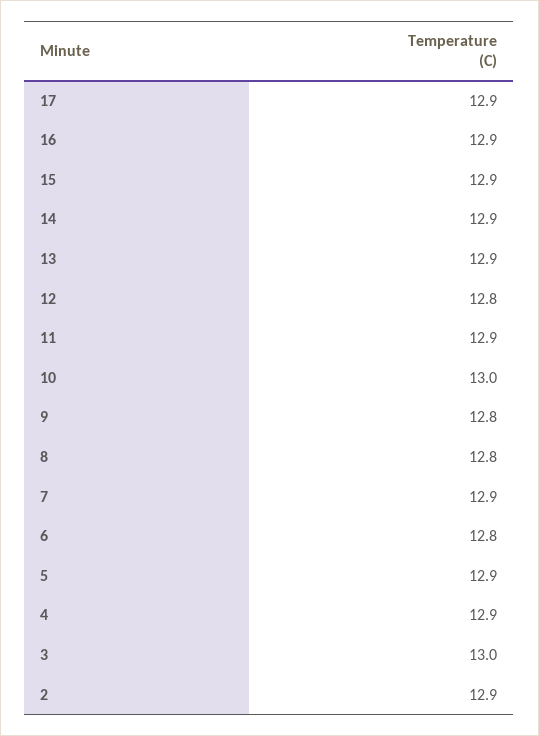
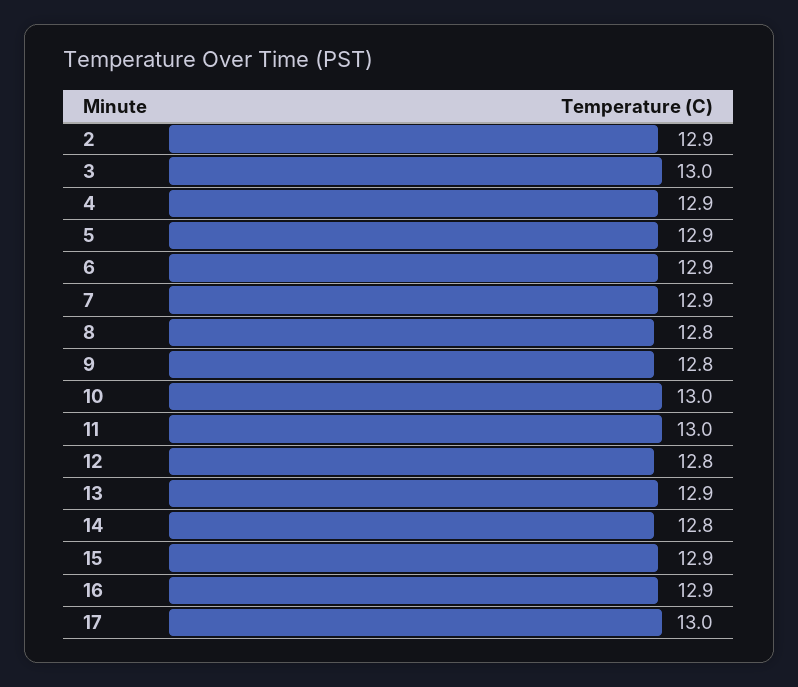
  {
-   "17": 12.9,
+   "17": 13,
    "16": 12.9,
    "15": 12.9,
-   "14": 12.9,
+   "14": 12.8,
    "13": 12.9,
    "12": 12.8,
-   "11": 12.9,
+   "11": 13,
    "10": 13,
    "9": 12.8,
    "8": 12.8,
    "7": 12.9,
-   "6": 12.8,
+   "6": 12.9,
    "5": 12.9,
    "4": 12.9,
    "3": 13,
    "2": 12.9
  }

